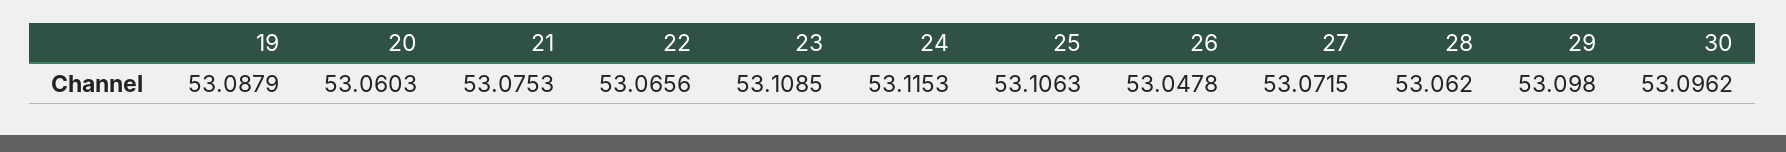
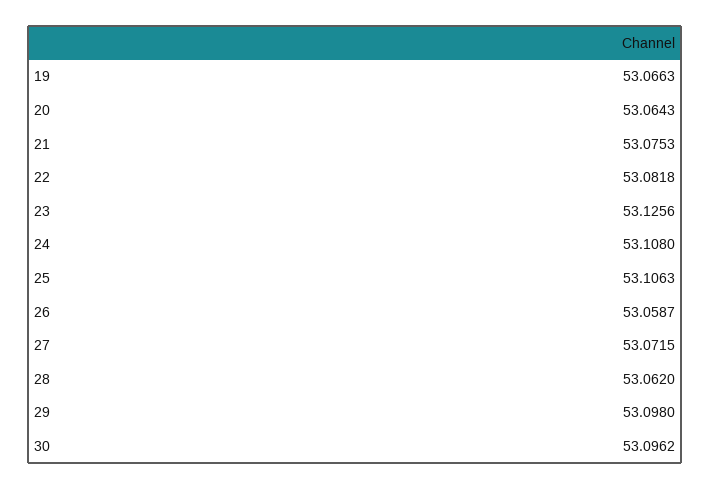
  {
-   "19": 53.0879,
+   "19": 53.0663,
-   "20": 53.0603,
+   "20": 53.0643,
    "21": 53.0753,
-   "22": 53.0656,
+   "22": 53.0818,
-   "23": 53.1085,
+   "23": 53.1256,
-   "24": 53.1153,
+   "24": 53.108,
    "25": 53.1063,
-   "26": 53.0478,
+   "26": 53.0587,
    "27": 53.0715,
    "28": 53.062,
    "29": 53.098,
    "30": 53.0962
  }

